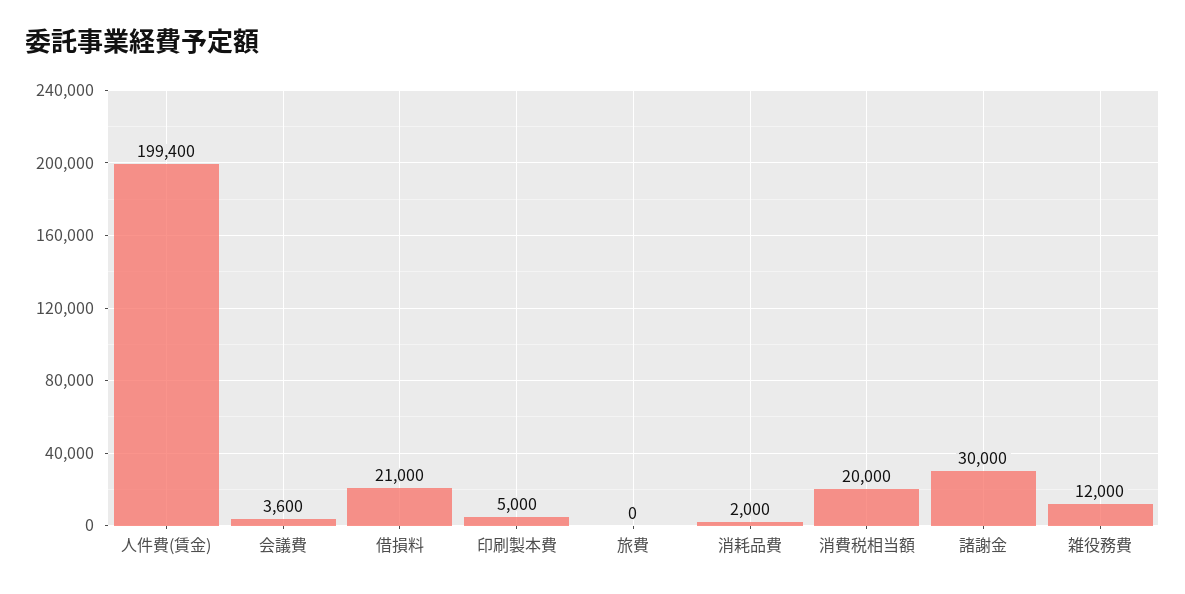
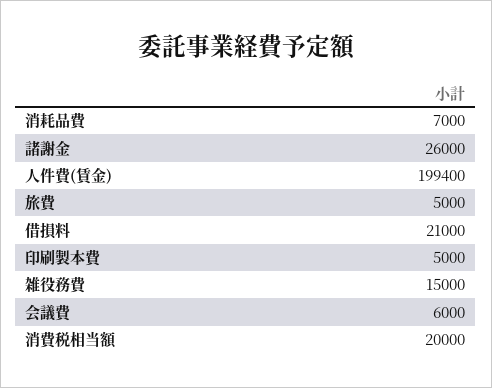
  {
    "人件費(賃金)": 199400,
-   "会議費": 3600,
+   "会議費": 6000,
    "借損料": 21000,
    "印刷製本費": 5000,
-   "旅費": 0,
+   "旅費": 5000,
-   "消耗品費": 2000,
+   "消耗品費": 7000,
    "消費税相当額": 20000,
-   "諸謝金": 30000,
+   "諸謝金": 26000,
-   "雑役務費": 12000
+   "雑役務費": 15000
  }

